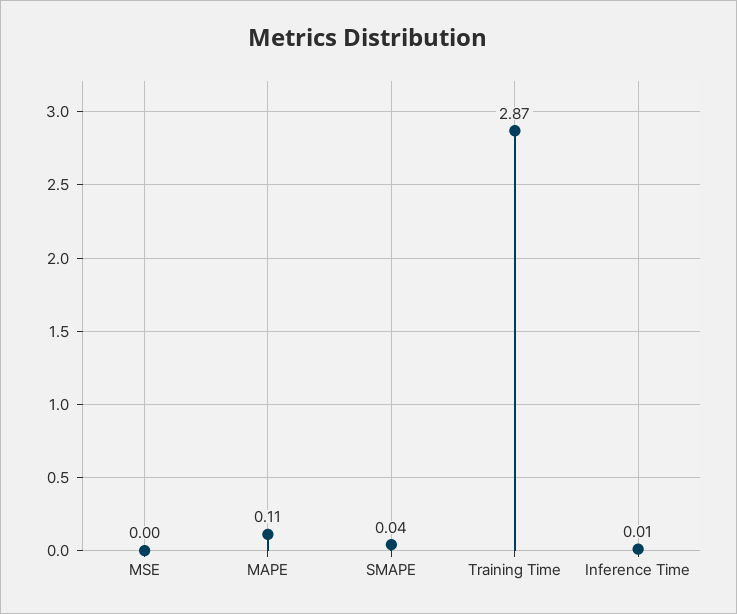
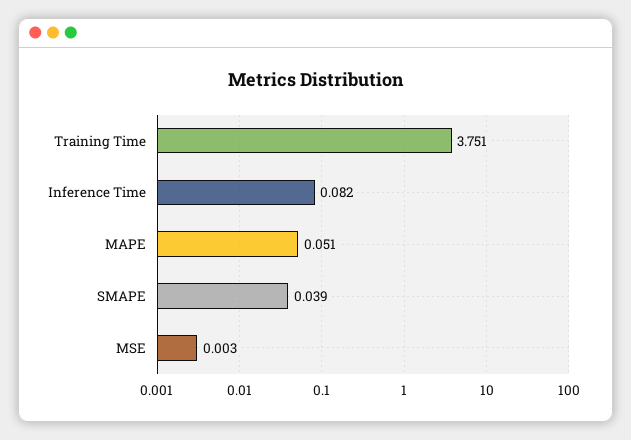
  {
    "MSE": 0.003,
-   "MAPE": 0.11,
+   "MAPE": 0.051,
    "SMAPE": 0.039,
-   "Training Time": 2.87,
+   "Training Time": 3.751,
-   "Inference Time": 0.01
+   "Inference Time": 0.082
  }

